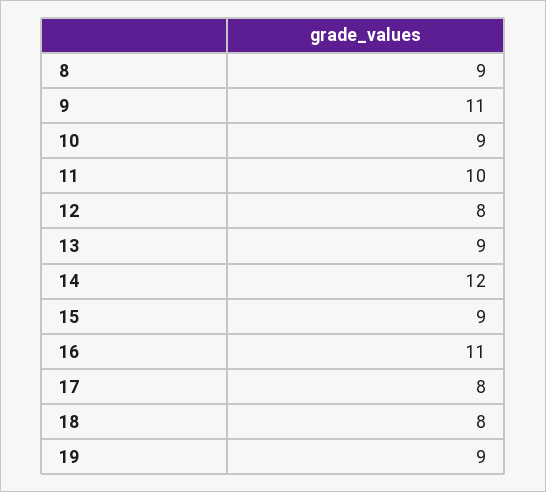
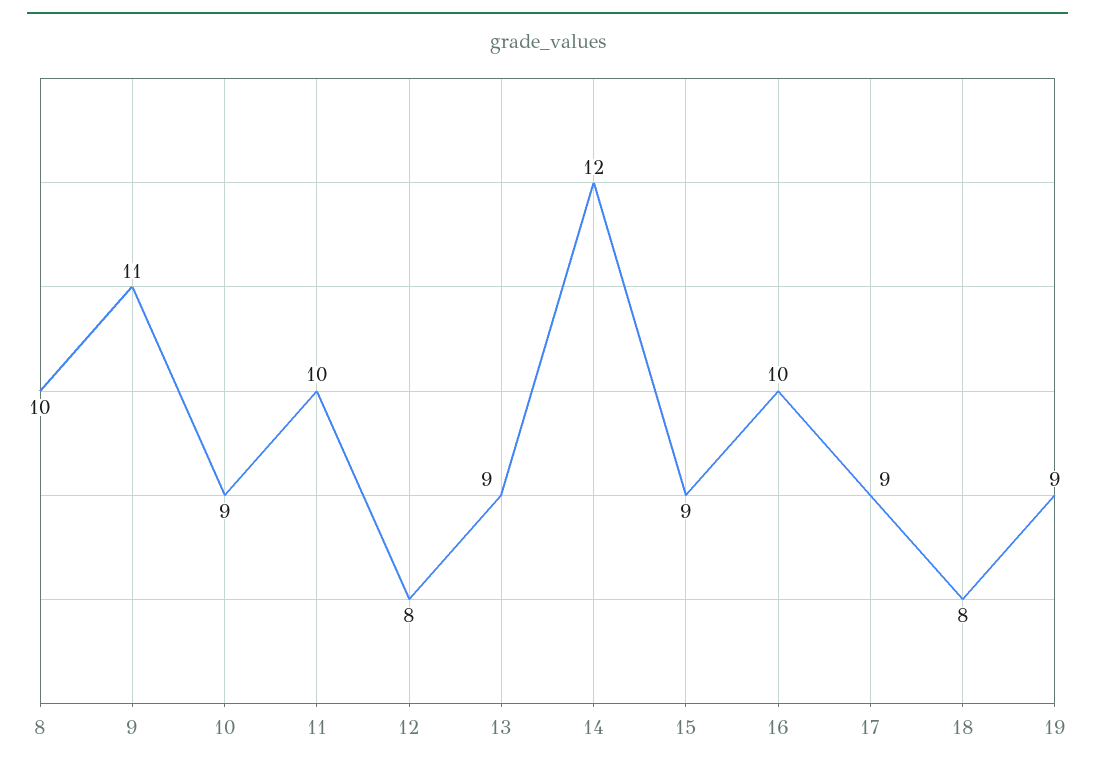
  {
-   "8": 9,
+   "8": 10,
    "9": 11,
    "10": 9,
    "11": 10,
    "12": 8,
    "13": 9,
    "14": 12,
    "15": 9,
-   "16": 11,
+   "16": 10,
-   "17": 8,
+   "17": 9,
    "18": 8,
    "19": 9
  }

